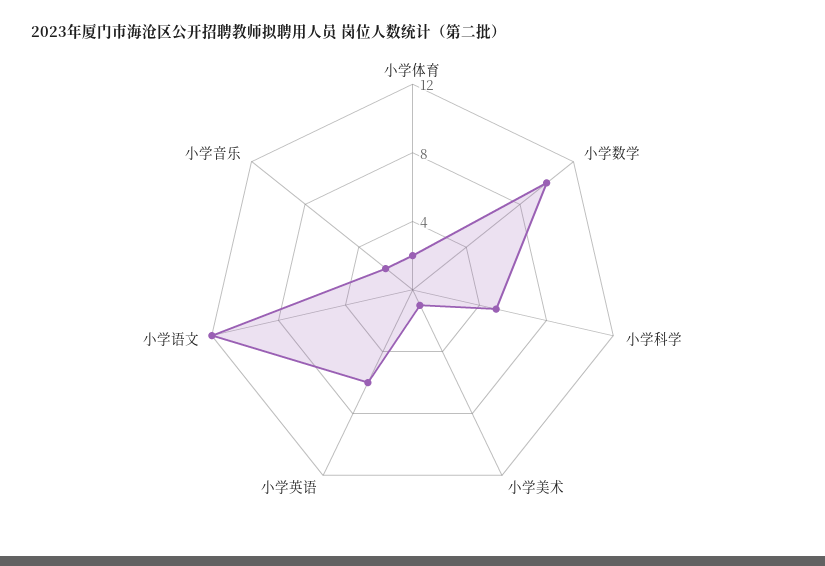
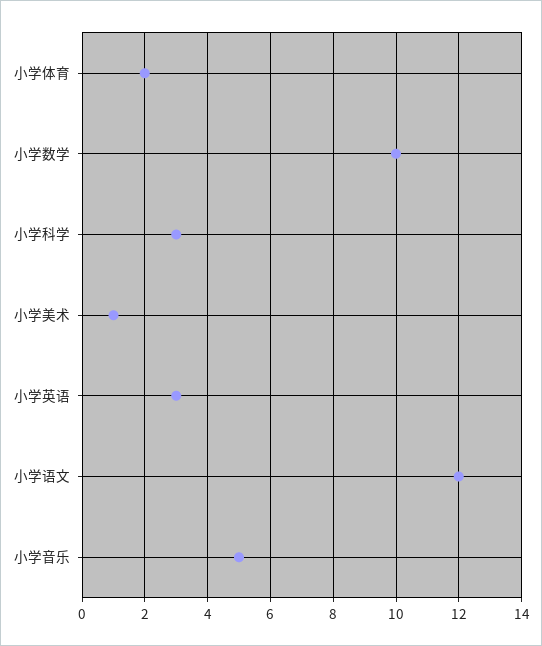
  {
    "小学体育": 2,
    "小学数学": 10,
-   "小学科学": 5,
+   "小学科学": 3,
    "小学美术": 1,
-   "小学英语": 6,
+   "小学英语": 3,
    "小学语文": 12,
-   "小学音乐": 2
+   "小学音乐": 5
  }

